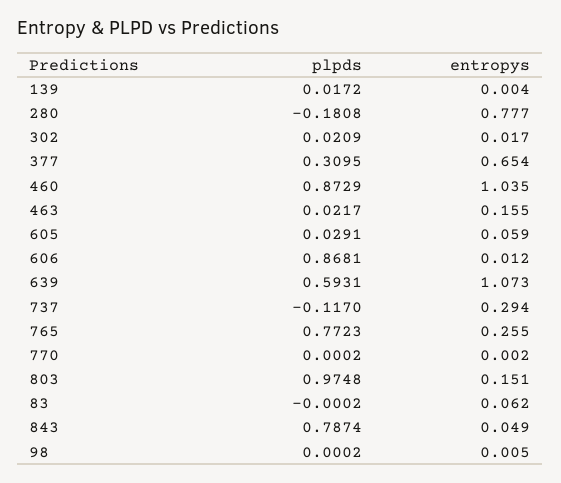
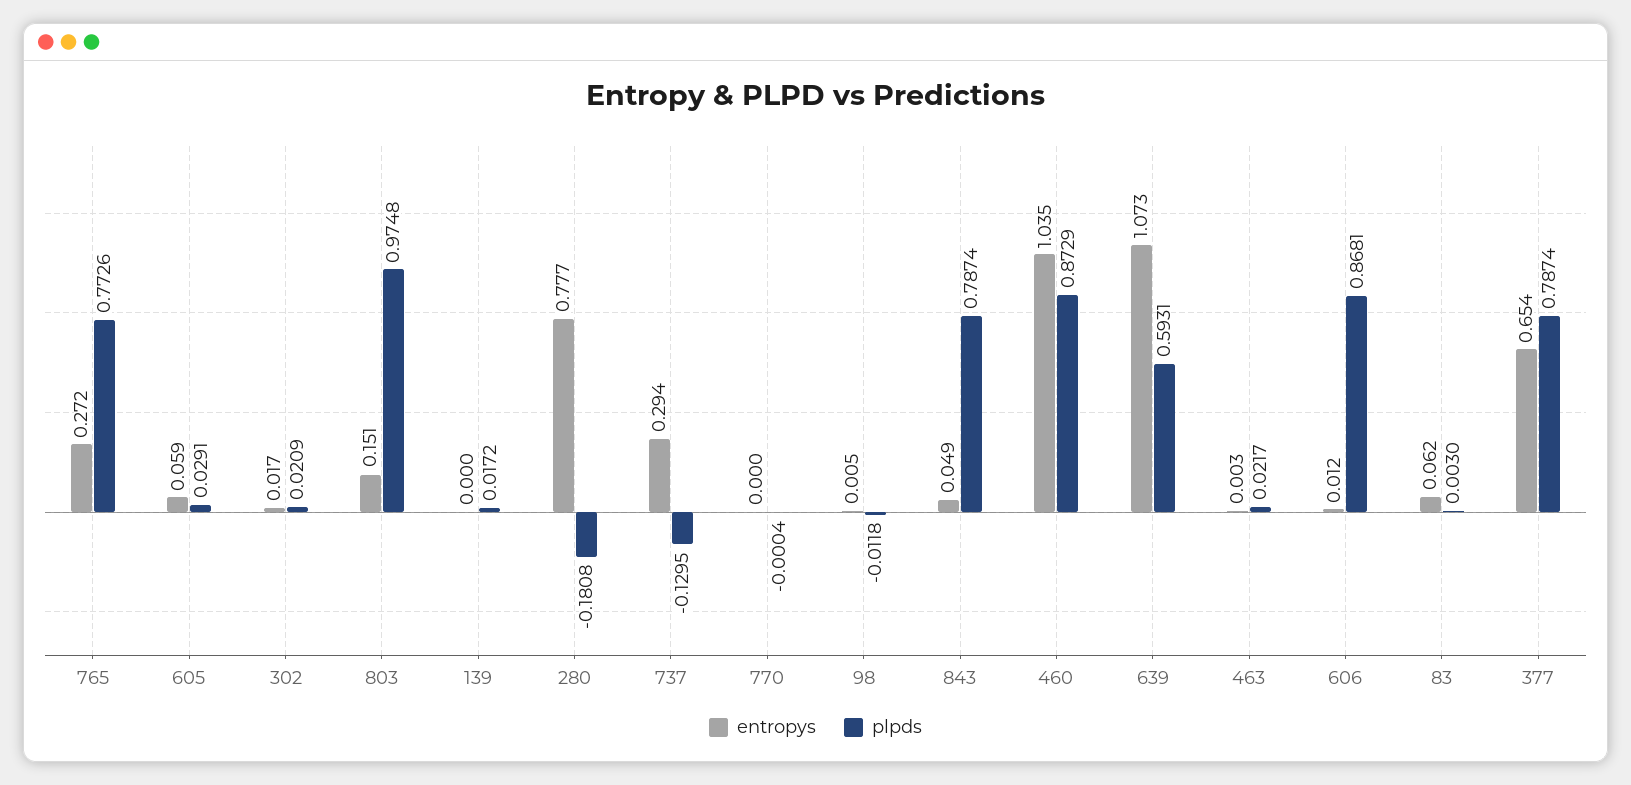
  {
    "plpds": {
      "139": 0.0172,
      "280": -0.1808,
      "302": 0.0209,
-     "377": 0.3095,
+     "377": 0.7874,
      "460": 0.8729,
      "463": 0.0217,
      "605": 0.0291,
      "606": 0.8681,
      "639": 0.5931,
-     "737": -0.117,
+     "737": -0.1295,
-     "765": 0.7723,
+     "765": 0.7726,
-     "770": 0.0002,
+     "770": -0.0004,
      "803": 0.9748,
-     "83": -0.0002,
+     "83": 0.003,
      "843": 0.7874,
-     "98": 0.0002
+     "98": -0.0118
    },
    "entropys": {
-     "139": 0.004,
+     "139": 0,
      "280": 0.777,
      "302": 0.017,
      "377": 0.654,
      "460": 1.035,
-     "463": 0.155,
+     "463": 0.003,
      "605": 0.059,
      "606": 0.012,
      "639": 1.073,
      "737": 0.294,
-     "765": 0.255,
+     "765": 0.272,
-     "770": 0.002,
+     "770": 0,
      "803": 0.151,
      "83": 0.062,
      "843": 0.049,
      "98": 0.005
    }
  }

